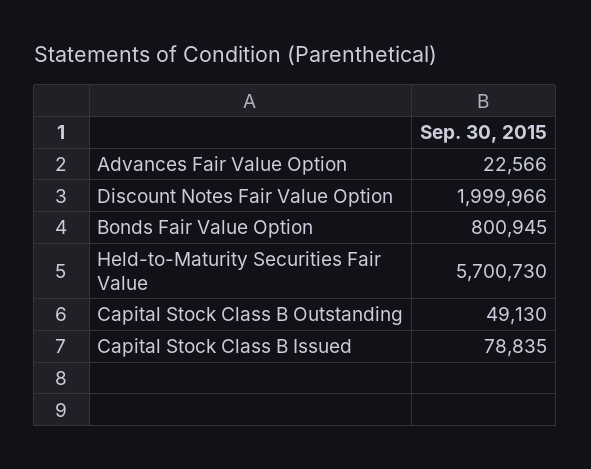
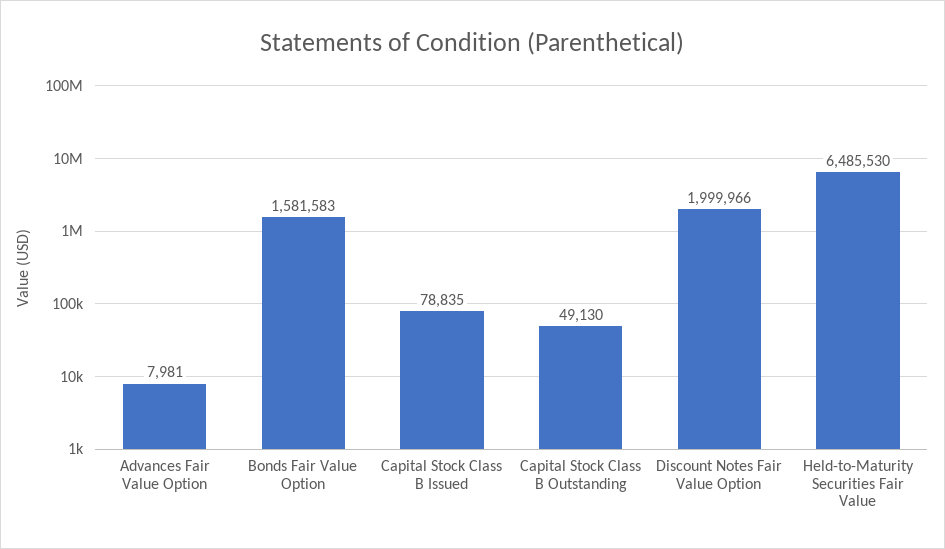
  {
-   "Advances Fair Value Option": 22566,
+   "Advances Fair Value Option": 7981,
    "Discount Notes Fair Value Option": 1999966,
-   "Bonds Fair Value Option": 800945,
+   "Bonds Fair Value Option": 1581583,
-   "Held-to-Maturity Securities Fair Value": 5700730,
+   "Held-to-Maturity Securities Fair Value": 6485530,
    "Capital Stock Class B Outstanding": 49130,
    "Capital Stock Class B Issued": 78835
  }

